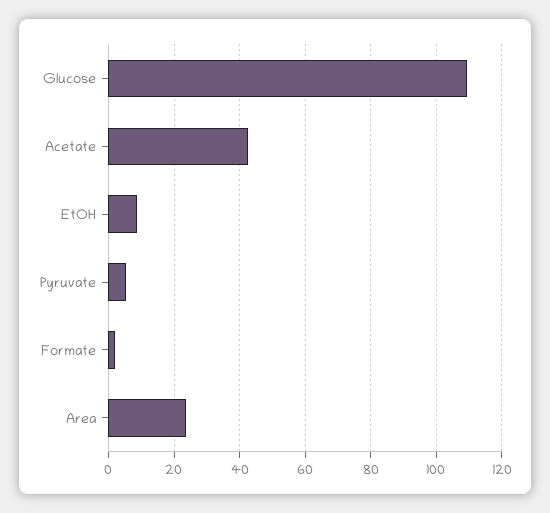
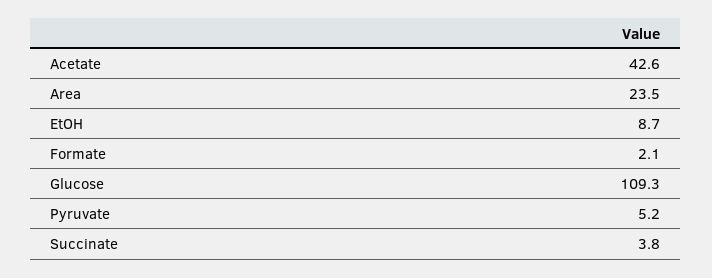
  {
    "Glucose": 109.3,
    "Acetate": 42.6,
    "EtOH": 8.7,
    "Pyruvate": 5.2,
    "Formate": 2.1,
-   "Area": 23.5
+   "Area": 23.5,
+   "Succinate": 3.8
  }

